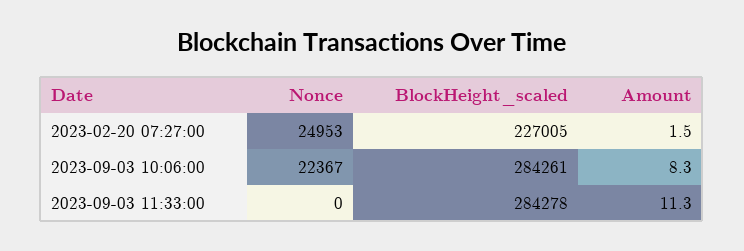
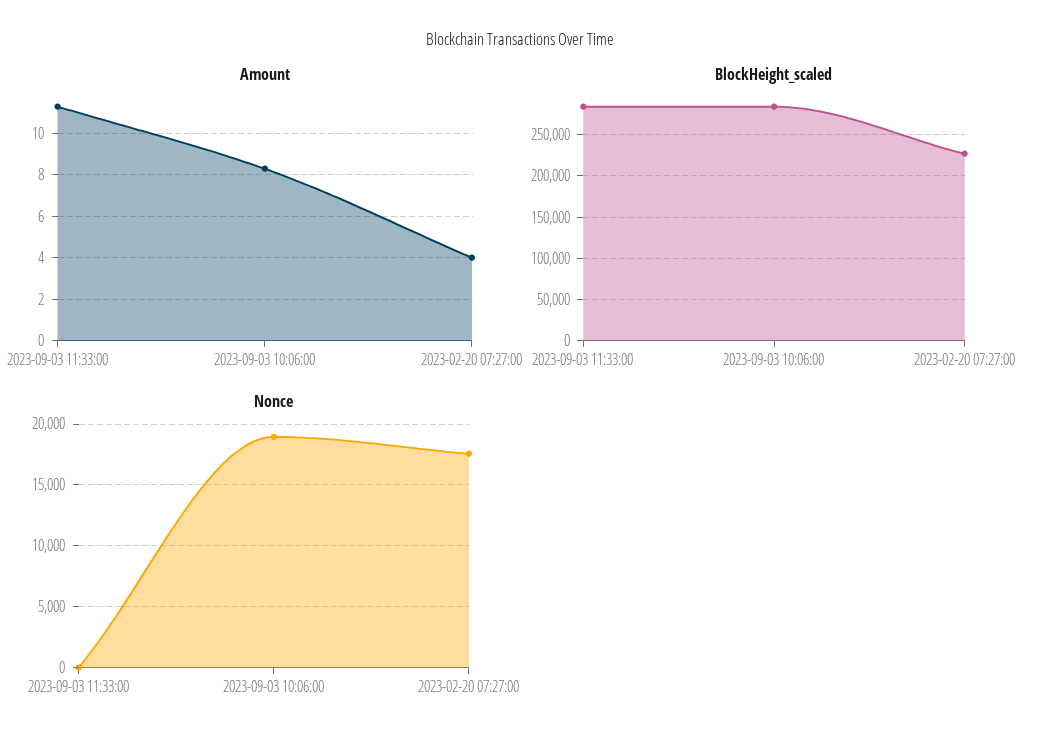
  {
    "Nonce": {
-     "2023-02-20 07:27:00": 24953,
+     "2023-02-20 07:27:00": 17500,
-     "2023-09-03 10:06:00": 22367,
+     "2023-09-03 10:06:00": 19000,
      "2023-09-03 11:33:00": 0
    },
    "BlockHeight_scaled": {
      "2023-02-20 07:27:00": 227005,
      "2023-09-03 10:06:00": 284261,
      "2023-09-03 11:33:00": 284278
    },
    "Amount": {
-     "2023-02-20 07:27:00": 1.5,
+     "2023-02-20 07:27:00": 4,
      "2023-09-03 10:06:00": 8.3,
      "2023-09-03 11:33:00": 11.3
    }
  }

